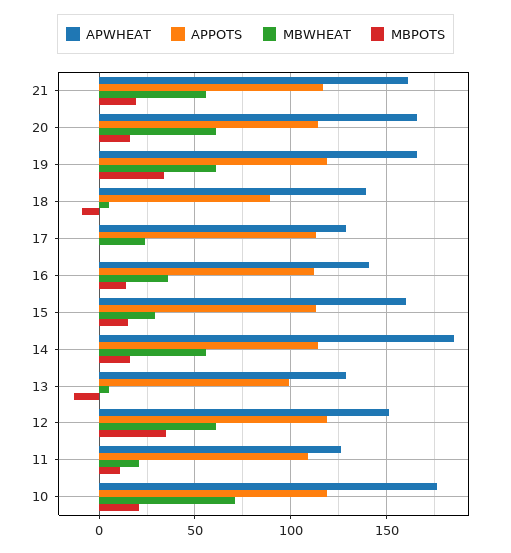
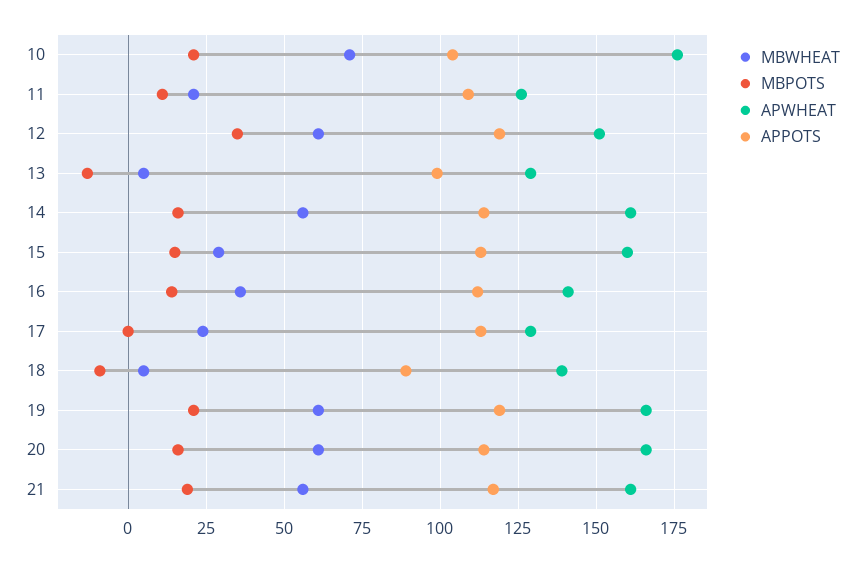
  {
    "APWHEAT": {
      "21": 160,
      "20": 165,
      "19": 165,
      "18": 140,
      "17": 130,
      "16": 140,
      "15": 160,
-     "14": 185,
+     "14": 160,
      "13": 130,
      "12": 150,
      "11": 125,
      "10": 175
    },
    "APPOTS": {
      "21": 115,
      "20": 115,
      "19": 120,
      "18": 90,
      "17": 115,
      "16": 110,
      "15": 115,
      "14": 115,
      "13": 100,
      "12": 120,
      "11": 110,
-     "10": 120
+     "10": 105
    },
    "MBWHEAT": {
      "21": 55,
      "20": 60,
      "19": 60,
      "18": 5,
      "17": 25,
      "16": 35,
      "15": 30,
      "14": 55,
      "13": 5,
      "12": 60,
      "11": 20,
      "10": 70
    },
    "MBPOTS": {
      "21": 20,
      "20": 15,
-     "19": 35,
+     "19": 20,
      "18": -10,
      "17": 0,
      "16": 15,
      "15": 15,
      "14": 15,
      "13": -15,
      "12": 35,
      "11": 10,
      "10": 20
    }
  }

